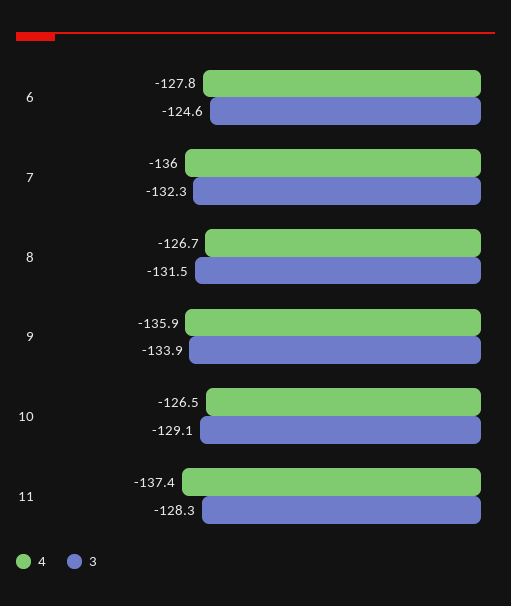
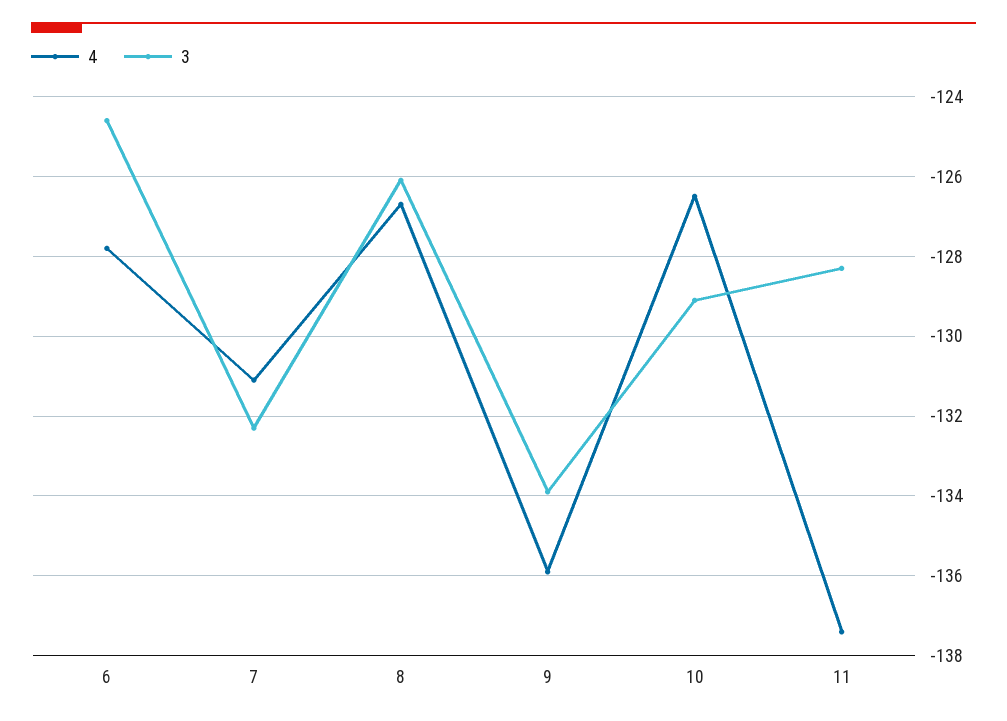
  {
    "4": {
      "6": -127.8,
-     "7": -136,
+     "7": -131,
      "8": -126.7,
      "9": -135.9,
      "10": -126.5,
      "11": -137.4
    },
    "3": {
      "6": -124.6,
      "7": -132.3,
-     "8": -131.5,
+     "8": -126,
      "9": -133.9,
      "10": -129.1,
      "11": -128.3
    }
  }

